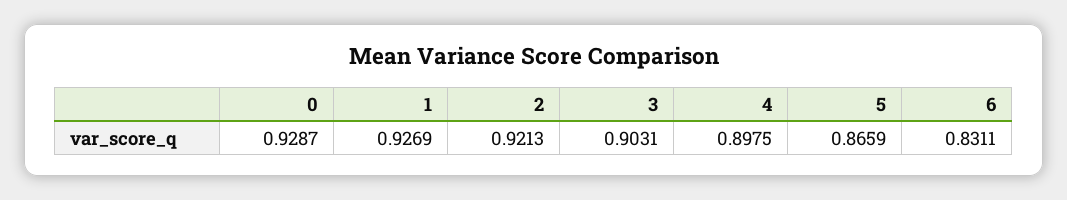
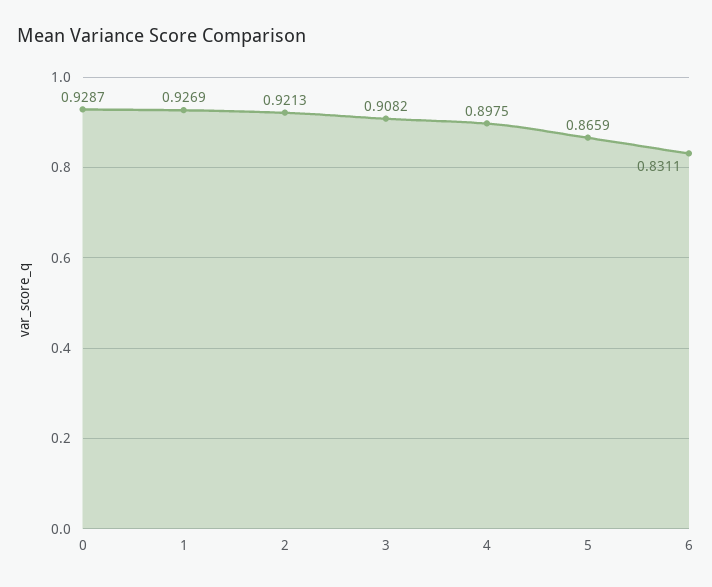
  {
    "0": 0.9287,
    "1": 0.9269,
    "2": 0.9213,
-   "3": 0.9031,
+   "3": 0.9082,
    "4": 0.8975,
    "5": 0.8659,
    "6": 0.8311
  }

